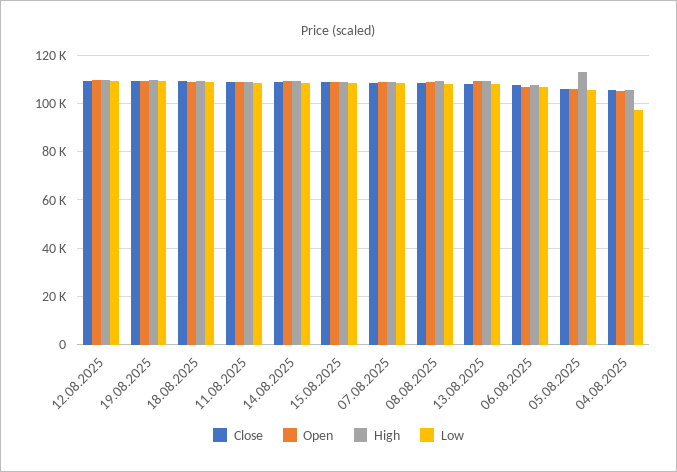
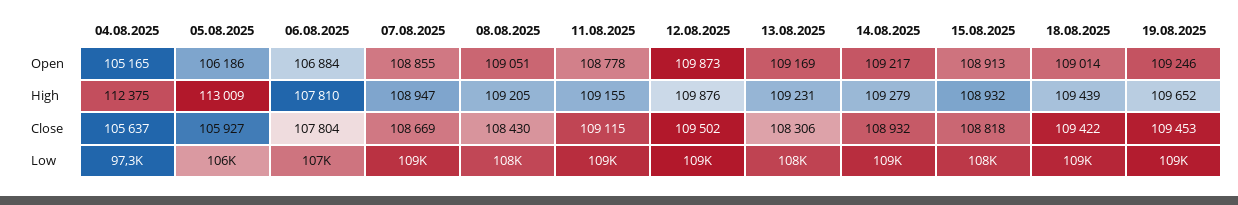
  {
    "Close": {
      "12.08.2025": 109502,
      "19.08.2025": 109453,
      "18.08.2025": 109422,
      "11.08.2025": 109115,
      "14.08.2025": 108932,
      "15.08.2025": 108818,
      "07.08.2025": 108669,
      "08.08.2025": 108430,
      "13.08.2025": 108306,
      "06.08.2025": 107804,
      "05.08.2025": 105927,
      "04.08.2025": 105637
    },
    "Open": {
      "12.08.2025": 109873,
      "19.08.2025": 109246,
      "18.08.2025": 109014,
      "11.08.2025": 108778,
      "14.08.2025": 109217,
      "15.08.2025": 108913,
      "07.08.2025": 108855,
      "08.08.2025": 109051,
      "13.08.2025": 109169,
      "06.08.2025": 106884,
      "05.08.2025": 106186,
      "04.08.2025": 105165
    },
    "High": {
      "12.08.2025": 109876,
      "19.08.2025": 109652,
      "18.08.2025": 109439,
      "11.08.2025": 109155,
      "14.08.2025": 109279,
      "15.08.2025": 108932,
      "07.08.2025": 108947,
      "08.08.2025": 109205,
      "13.08.2025": 109231,
      "06.08.2025": 107810,
      "05.08.2025": 113009,
-     "04.08.2025": 105000
+     "04.08.2025": 112375
    },
    "Low": {
      "12.08.2025": 109000,
      "19.08.2025": 109000,
      "18.08.2025": 109000,
      "11.08.2025": 109000,
      "14.08.2025": 109000,
      "15.08.2025": 108000,
      "07.08.2025": 109000,
      "08.08.2025": 108000,
      "13.08.2025": 108000,
      "06.08.2025": 107000,
      "05.08.2025": 106000,
      "04.08.2025": 97300
    }
  }

